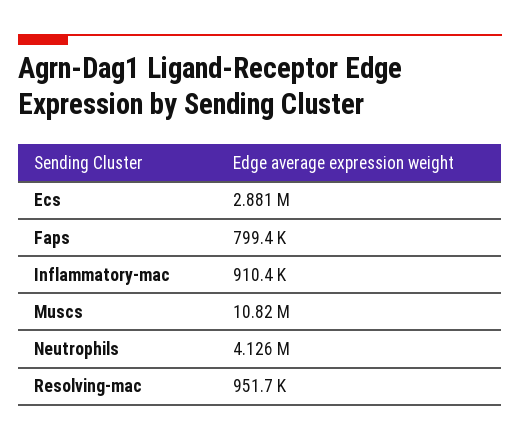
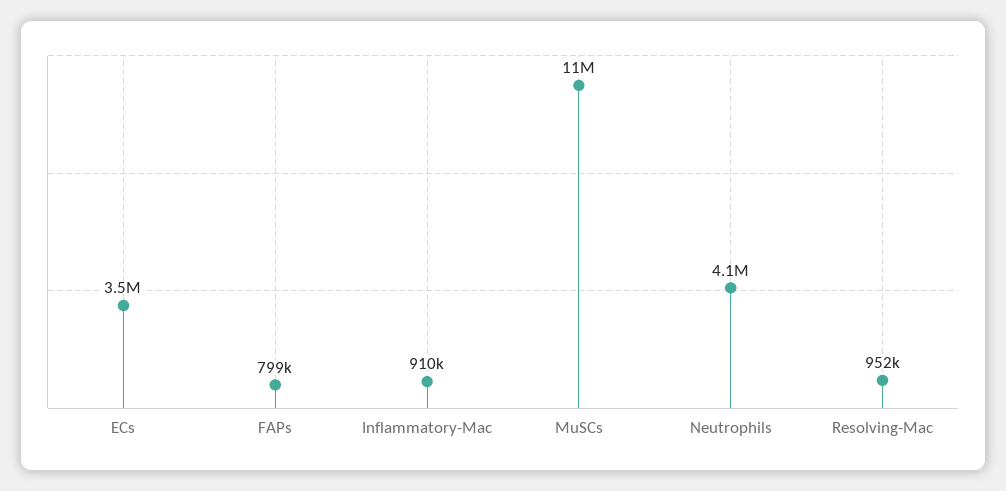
  {
-   "Ecs": 2881000,
+   "Ecs": 3500000,
    "Faps": 799400,
    "Inflammatory-mac": 910400,
    "Muscs": 10820000,
    "Neutrophils": 4126000,
    "Resolving-mac": 951700
  }

